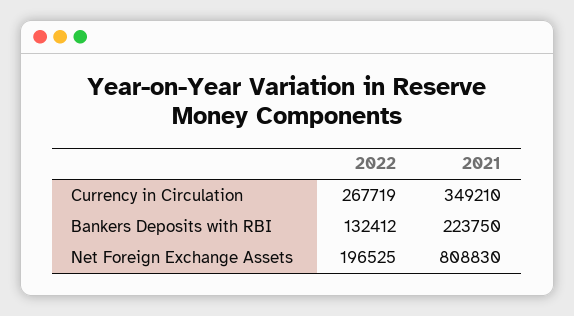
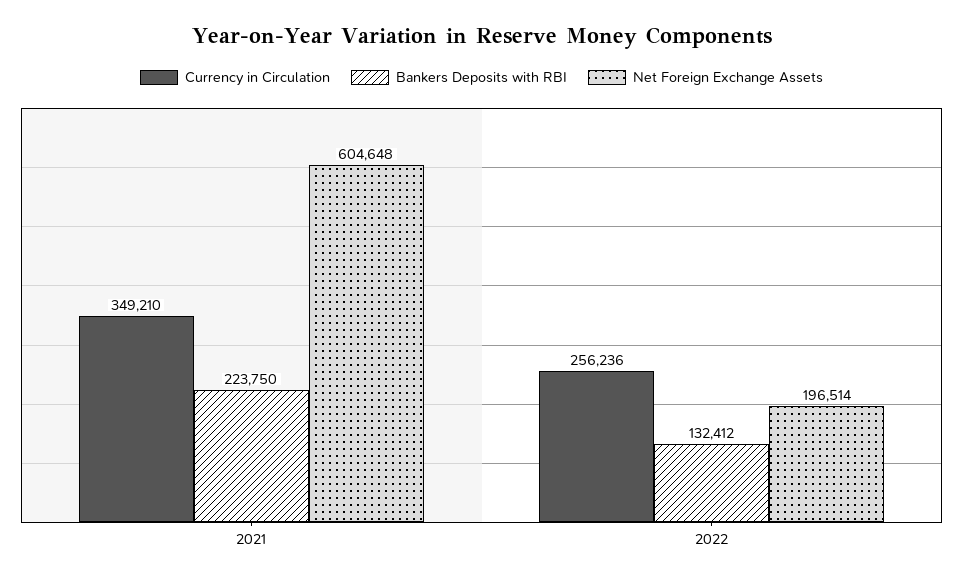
  {
    "Currency in Circulation": {
-     "2022": 267719,
+     "2022": 256236,
      "2021": 349210
    },
    "Bankers Deposits with RBI": {
      "2022": 132412,
      "2021": 223750
    },
    "Net Foreign Exchange Assets": {
-     "2022": 196525,
+     "2022": 196514,
-     "2021": 808830
+     "2021": 604648
    }
  }

